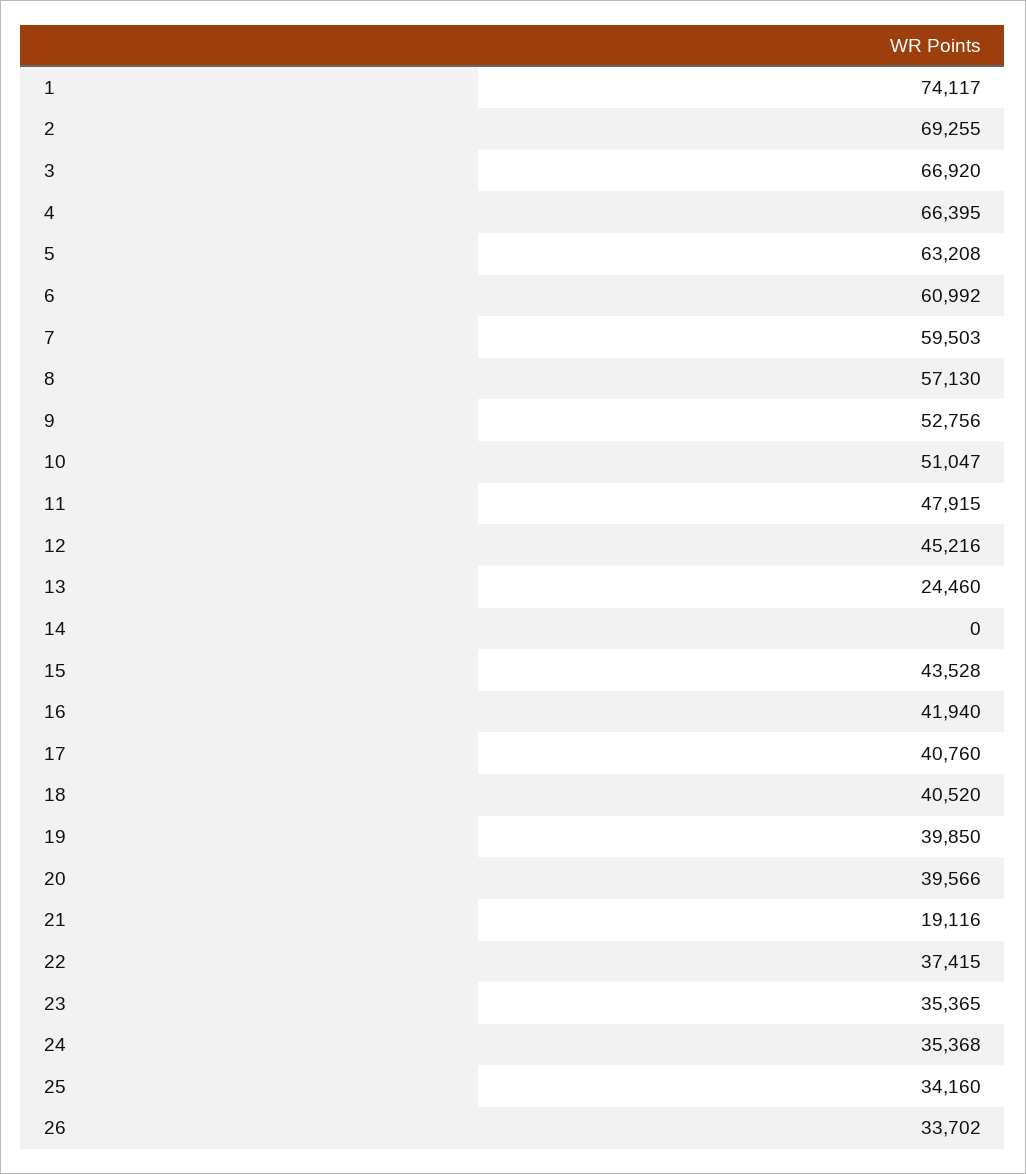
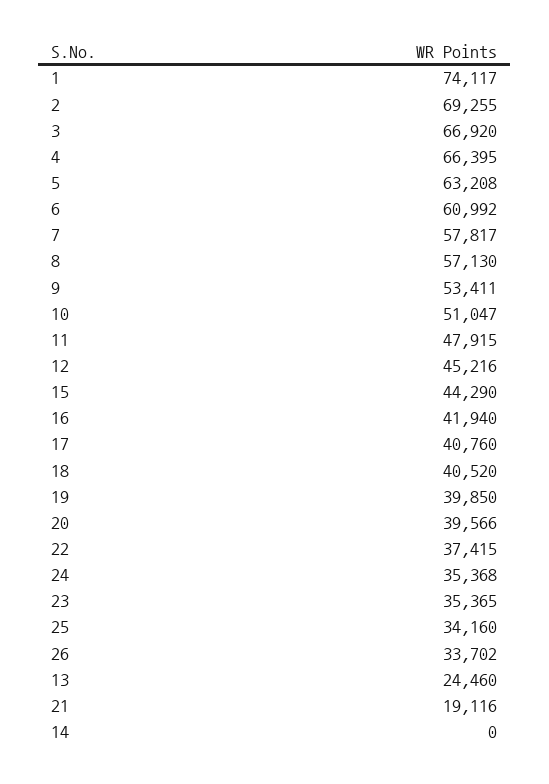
  {
    "1": 74117,
    "2": 69255,
    "3": 66920,
    "4": 66395,
    "5": 63208,
    "6": 60992,
-   "7": 59503,
+   "7": 57817,
    "8": 57130,
-   "9": 52756,
+   "9": 53411,
    "10": 51047,
    "11": 47915,
    "12": 45216,
    "13": 24460,
    "14": 0,
-   "15": 43528,
+   "15": 44290,
    "16": 41940,
    "17": 40760,
    "18": 40520,
    "19": 39850,
    "20": 39566,
    "21": 19116,
    "22": 37415,
    "23": 35365,
    "24": 35368,
    "25": 34160,
    "26": 33702
  }

